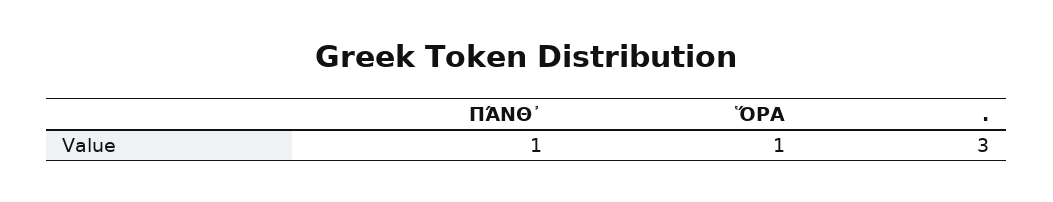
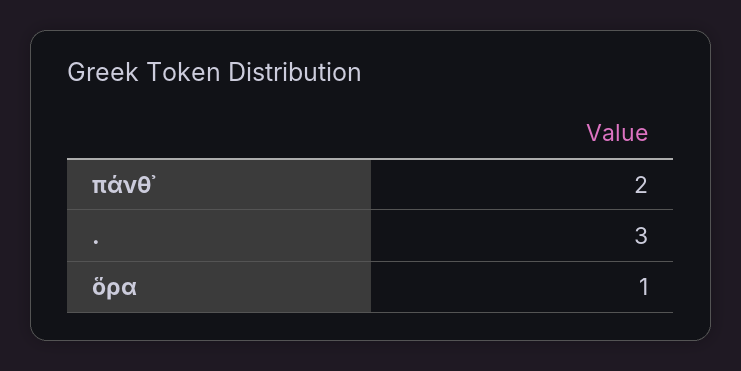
  {
-   "ΠΆΝΘ᾽": 1,
+   "ΠΆΝΘ᾽": 2,
    "ὍΡΑ": 1,
    ".": 3
  }

